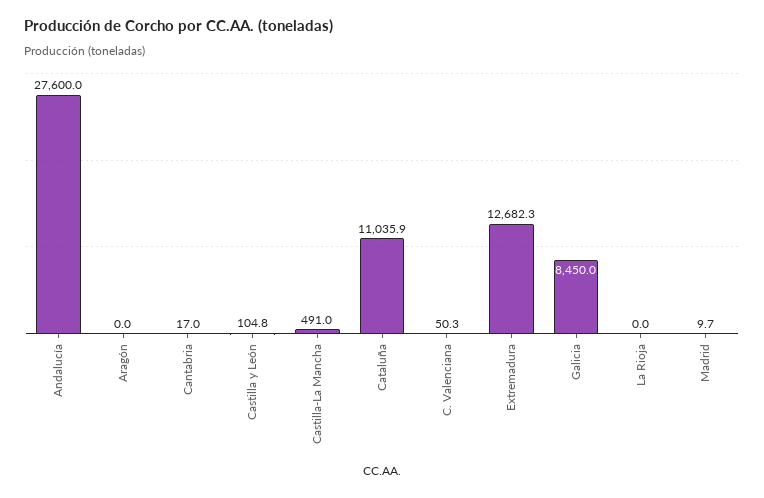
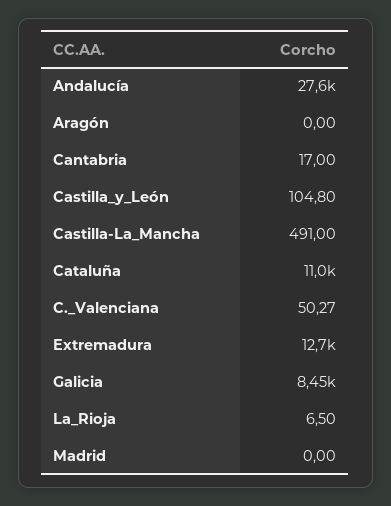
  {
    "Andalucía": 27600,
    "Aragón": 0,
    "Cantabria": 17,
    "Castilla y León": 104.8,
    "Castilla-La Mancha": 491,
    "Cataluña": 11035.9,
    "C. Valenciana": 50.27,
    "Extremadura": 12682.3,
    "Galicia": 8450,
-   "La Rioja": 0,
+   "La Rioja": 6.5,
-   "Madrid": 9.7
+   "Madrid": 0
  }

